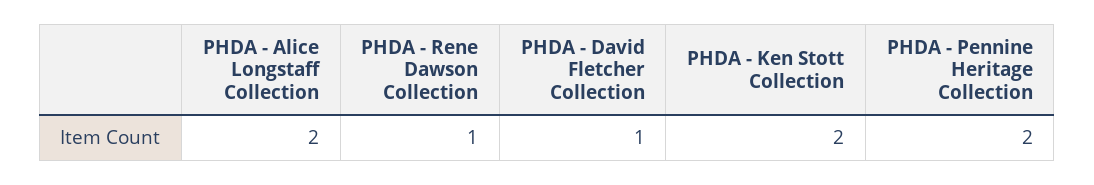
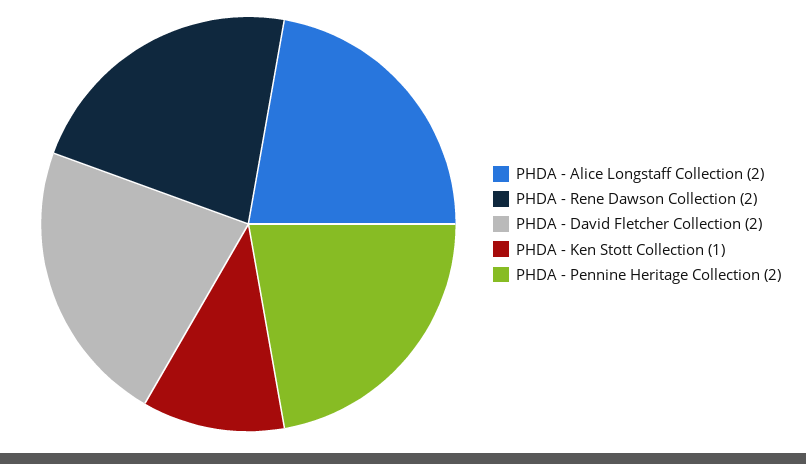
  {
    "PHDA - Alice Longstaff Collection": 2,
-   "PHDA - Rene Dawson Collection": 1,
+   "PHDA - Rene Dawson Collection": 2,
-   "PHDA - David Fletcher Collection": 1,
+   "PHDA - David Fletcher Collection": 2,
-   "PHDA - Ken Stott Collection": 2,
+   "PHDA - Ken Stott Collection": 1,
    "PHDA - Pennine Heritage Collection": 2
  }

